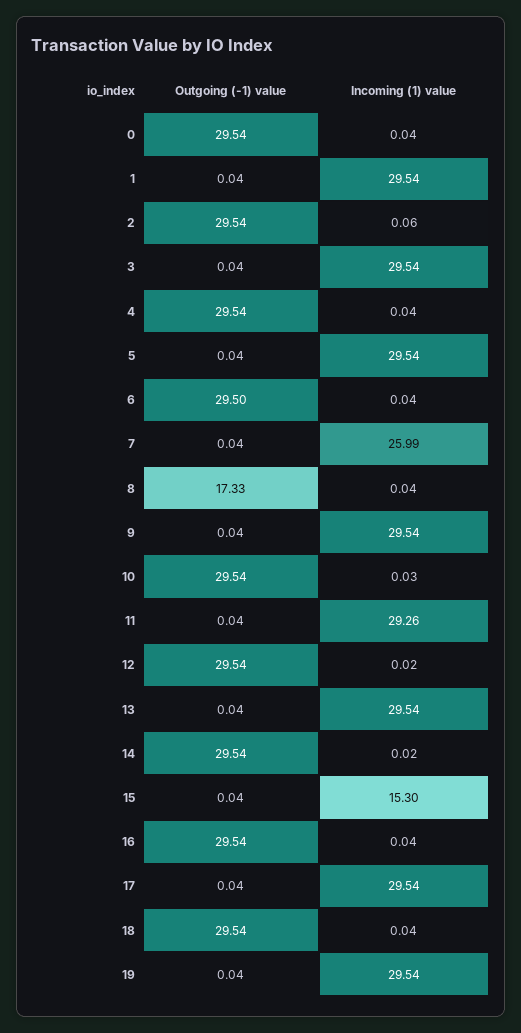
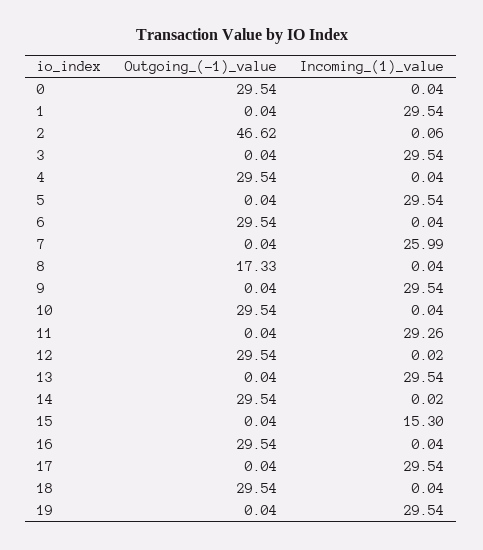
  {
    "Outgoing (-1) value": {
      "0": 29.54,
      "1": 0.04,
-     "2": 29.54,
+     "2": 46.62,
      "3": 0.04,
      "4": 29.54,
      "5": 0.04,
-     "6": 29.5,
+     "6": 29.54,
      "7": 0.04,
      "8": 17.33,
      "9": 0.04,
      "10": 29.54,
      "11": 0.04,
      "12": 29.54,
      "13": 0.04,
      "14": 29.54,
      "15": 0.04,
      "16": 29.54,
      "17": 0.04,
      "18": 29.54,
      "19": 0.04
    },
    "Incoming (1) value": {
      "0": 0.04,
      "1": 29.54,
      "2": 0.06,
      "3": 29.54,
      "4": 0.04,
      "5": 29.54,
      "6": 0.04,
      "7": 25.99,
      "8": 0.04,
      "9": 29.54,
-     "10": 0.03,
+     "10": 0.04,
      "11": 29.26,
      "12": 0.02,
      "13": 29.54,
      "14": 0.02,
      "15": 15.3,
      "16": 0.04,
      "17": 29.54,
      "18": 0.04,
      "19": 29.54
    }
  }

